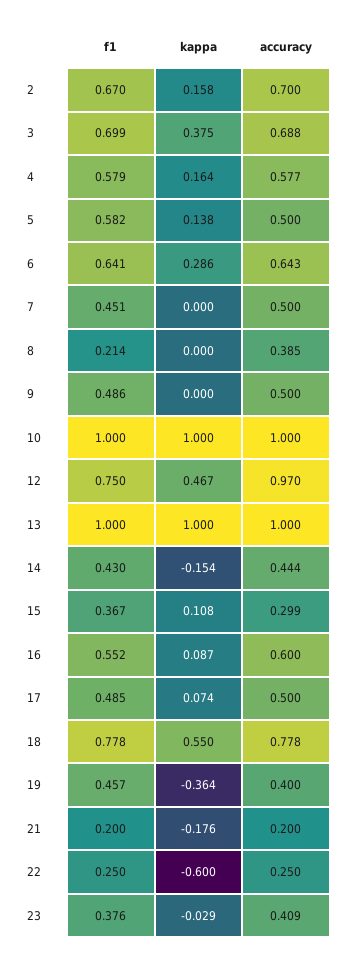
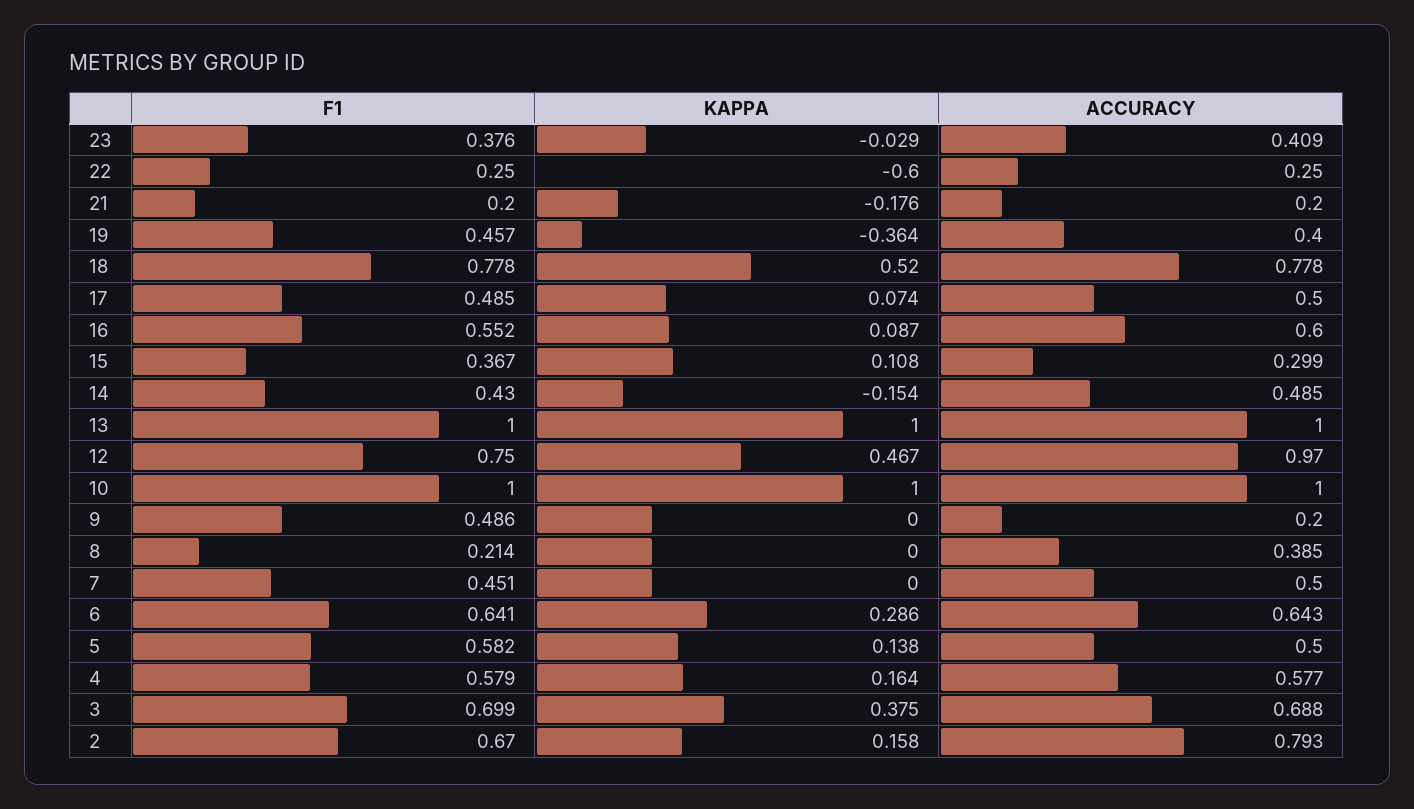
  {
    "f1": {
      "2": 0.67,
      "3": 0.699,
      "4": 0.579,
      "5": 0.582,
      "6": 0.641,
      "7": 0.451,
      "8": 0.214,
      "9": 0.486,
      "10": 1,
      "12": 0.75,
      "13": 1,
      "14": 0.43,
      "15": 0.367,
      "16": 0.552,
      "17": 0.485,
      "18": 0.778,
      "19": 0.457,
      "21": 0.2,
      "22": 0.25,
      "23": 0.376
    },
    "kappa": {
      "2": 0.158,
      "3": 0.375,
      "4": 0.164,
      "5": 0.138,
      "6": 0.286,
      "7": 0,
      "8": 0,
      "9": 0,
      "10": 1,
      "12": 0.467,
      "13": 1,
      "14": -0.154,
      "15": 0.108,
      "16": 0.087,
      "17": 0.074,
-     "18": 0.55,
+     "18": 0.52,
      "19": -0.364,
      "21": -0.176,
      "22": -0.6,
      "23": -0.029
    },
    "accuracy": {
-     "2": 0.7,
+     "2": 0.793,
      "3": 0.688,
      "4": 0.577,
      "5": 0.5,
      "6": 0.643,
      "7": 0.5,
      "8": 0.385,
-     "9": 0.5,
+     "9": 0.2,
      "10": 1,
      "12": 0.97,
      "13": 1,
-     "14": 0.444,
+     "14": 0.485,
      "15": 0.299,
      "16": 0.6,
      "17": 0.5,
      "18": 0.778,
      "19": 0.4,
      "21": 0.2,
      "22": 0.25,
      "23": 0.409
    }
  }

